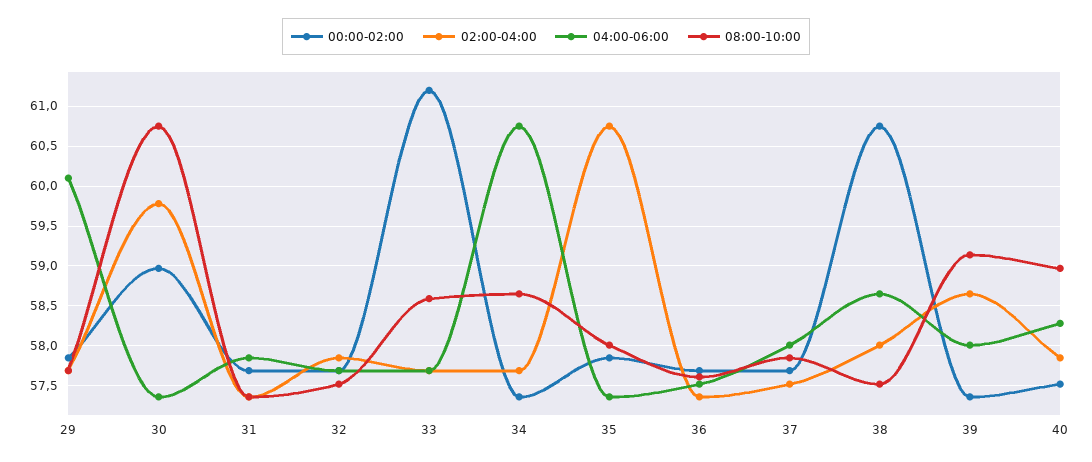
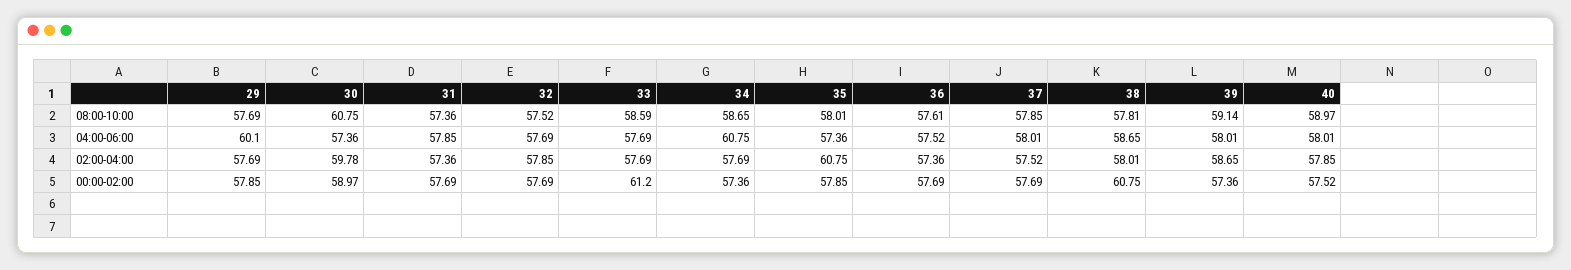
  {
    "00:00-02:00": {
      "29": 57.85,
      "30": 58.97,
      "31": 57.69,
      "32": 57.69,
      "33": 61.2,
      "34": 57.36,
      "35": 57.85,
      "36": 57.69,
      "37": 57.69,
      "38": 60.75,
      "39": 57.36,
      "40": 57.52
    },
    "02:00-04:00": {
      "29": 57.69,
      "30": 59.78,
      "31": 57.36,
      "32": 57.85,
      "33": 57.69,
      "34": 57.69,
      "35": 60.75,
      "36": 57.36,
      "37": 57.52,
      "38": 58.01,
      "39": 58.65,
      "40": 57.85
    },
    "04:00-06:00": {
      "29": 60.1,
      "30": 57.36,
      "31": 57.85,
      "32": 57.69,
      "33": 57.69,
      "34": 60.75,
      "35": 57.36,
      "36": 57.52,
      "37": 58.01,
      "38": 58.65,
      "39": 58.01,
-     "40": 58.3
+     "40": 58.01
    },
    "08:00-10:00": {
      "29": 57.69,
      "30": 60.75,
      "31": 57.36,
      "32": 57.52,
      "33": 58.59,
      "34": 58.65,
      "35": 58.01,
      "36": 57.61,
      "37": 57.85,
-     "38": 57.5,
+     "38": 57.81,
      "39": 59.14,
      "40": 58.97
    }
  }

